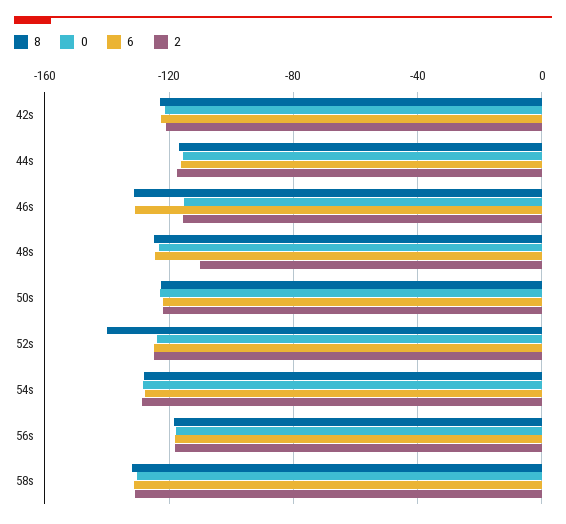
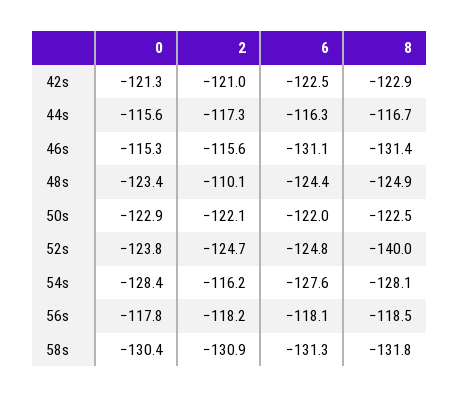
  {
    "8": {
      "42s": -122.9,
      "44s": -116.7,
      "46s": -131.4,
      "48s": -124.9,
      "50s": -122.5,
      "52s": -140,
      "54s": -128.1,
      "56s": -118.5,
      "58s": -131.8
    },
    "0": {
      "42s": -121.3,
      "44s": -115.6,
      "46s": -115.3,
      "48s": -123.4,
      "50s": -122.9,
      "52s": -123.8,
      "54s": -128.4,
      "56s": -117.8,
      "58s": -130.4
    },
    "6": {
      "42s": -122.5,
      "44s": -116.3,
      "46s": -131.1,
      "48s": -124.4,
      "50s": -122,
      "52s": -124.8,
      "54s": -127.6,
      "56s": -118.1,
      "58s": -131.3
    },
    "2": {
      "42s": -121,
      "44s": -117.3,
      "46s": -115.6,
      "48s": -110.1,
      "50s": -122.1,
      "52s": -124.7,
-     "54s": -130,
+     "54s": -116.2,
      "56s": -118.2,
      "58s": -130.9
    }
  }

